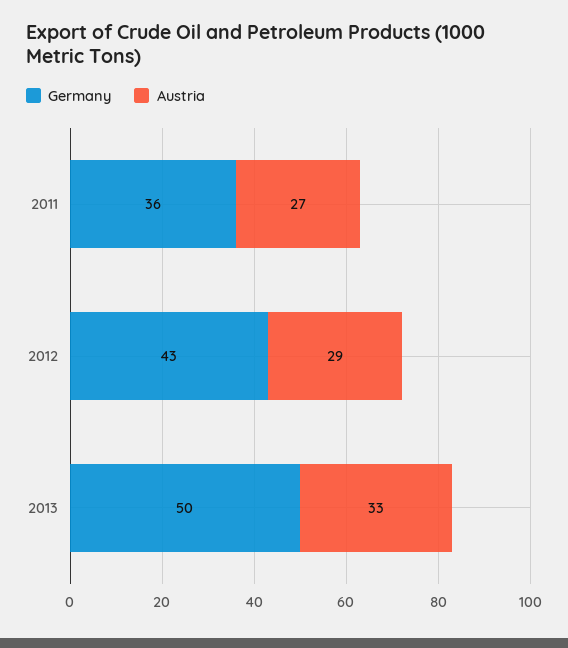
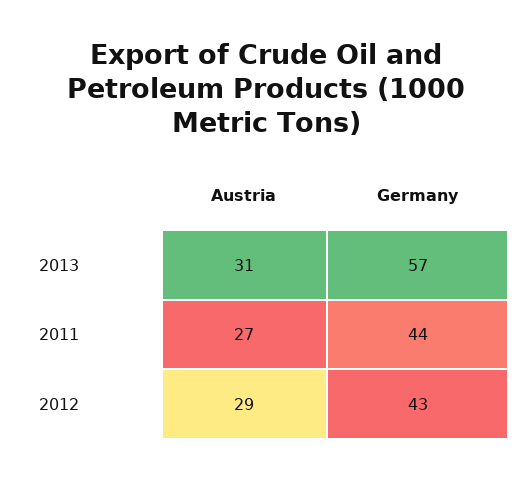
  {
    "Germany": {
-     "2011": 36,
+     "2011": 44,
      "2012": 43,
-     "2013": 50
+     "2013": 57
    },
    "Austria": {
      "2011": 27,
      "2012": 29,
-     "2013": 33
+     "2013": 31
    }
  }

